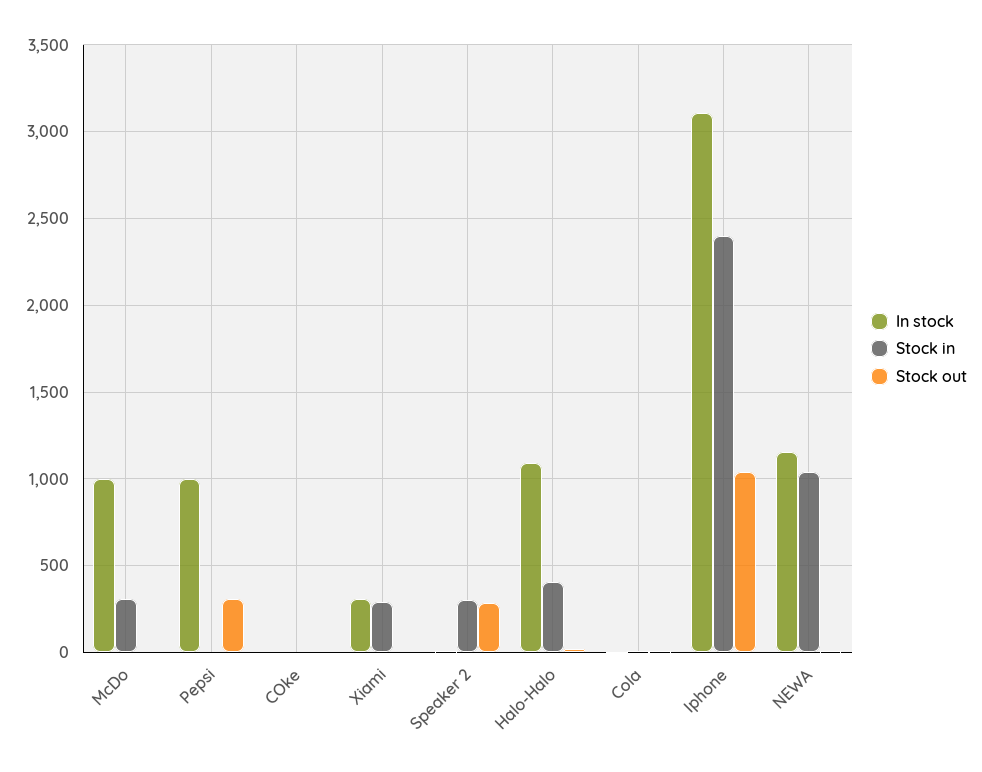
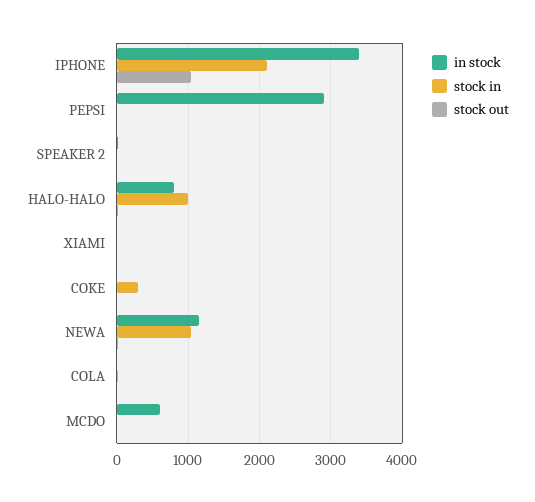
  {
    "In stock": {
-     "McDo": 1000,
+     "McDo": 600,
-     "Pepsi": 1000,
+     "Pepsi": 2900,
      "COke": 0,
-     "Xiami": 300,
+     "Xiami": 0,
      "Speaker 2": 0,
-     "Halo-Halo": 1100,
+     "Halo-Halo": 800,
      "Cola": 0,
-     "Iphone": 3100,
+     "Iphone": 3400,
      "NEWA": 1150
    },
    "Stock in": {
-     "McDo": 300,
+     "McDo": 0,
      "Pepsi": 0,
-     "COke": 0,
+     "COke": 300,
-     "Xiami": 300,
+     "Xiami": 0,
-     "Speaker 2": 300,
+     "Speaker 2": 0,
-     "Halo-Halo": 400,
+     "Halo-Halo": 1000,
      "Cola": 0,
-     "Iphone": 2400,
+     "Iphone": 2100,
      "NEWA": 1050
    },
    "Stock out": {
      "McDo": 0,
-     "Pepsi": 300,
+     "Pepsi": 0,
      "COke": 0,
      "Xiami": 0,
-     "Speaker 2": 300,
+     "Speaker 2": 0,
      "Halo-Halo": 0,
      "Cola": 0,
      "Iphone": 1050,
      "NEWA": 0
    }
  }

